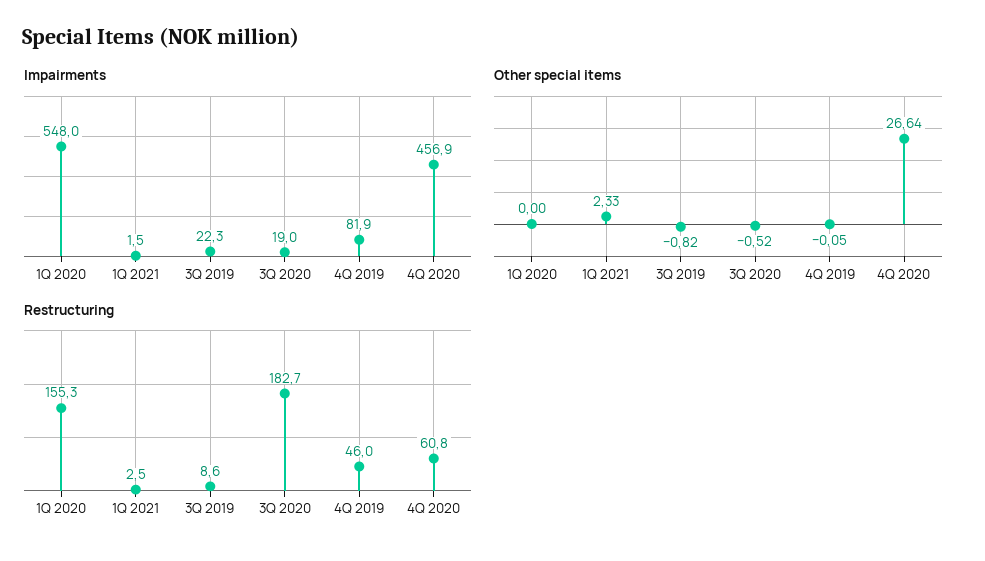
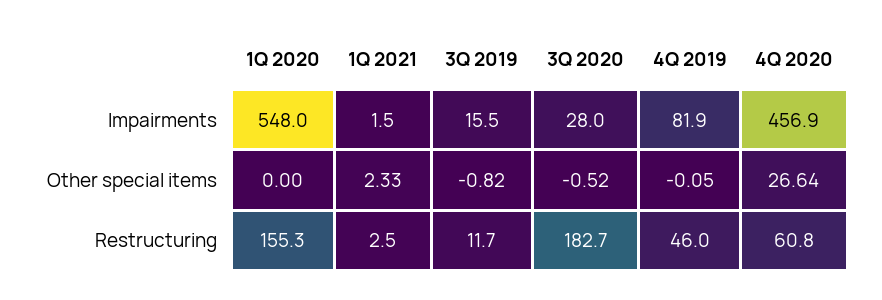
  {
    "Impairments": {
      "1Q 2020": 548,
      "1Q 2021": 1.5,
-     "3Q 2019": 22.3,
+     "3Q 2019": 15.5,
-     "3Q 2020": 19,
+     "3Q 2020": 28,
      "4Q 2019": 81.9,
      "4Q 2020": 456.9
    },
    "Other special items": {
      "1Q 2020": 0,
      "1Q 2021": 2.33,
      "3Q 2019": -0.82,
      "3Q 2020": -0.52,
      "4Q 2019": -0.05,
      "4Q 2020": 26.64
    },
    "Restructuring": {
      "1Q 2020": 155.3,
      "1Q 2021": 2.5,
-     "3Q 2019": 8.6,
+     "3Q 2019": 11.7,
      "3Q 2020": 182.7,
      "4Q 2019": 46,
      "4Q 2020": 60.8
    }
  }

